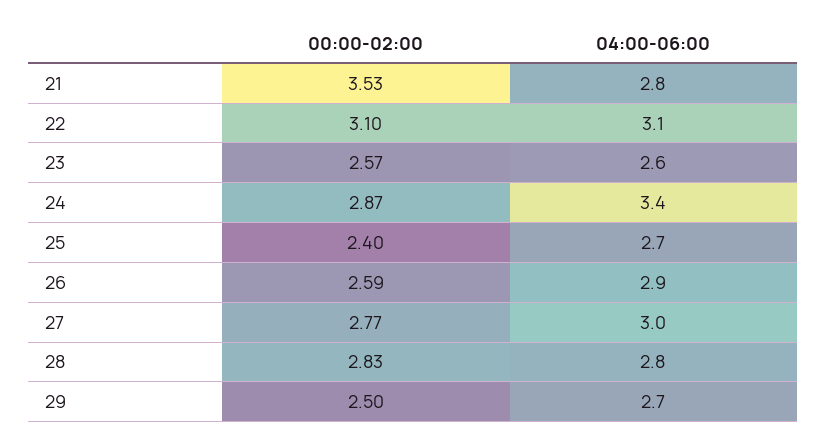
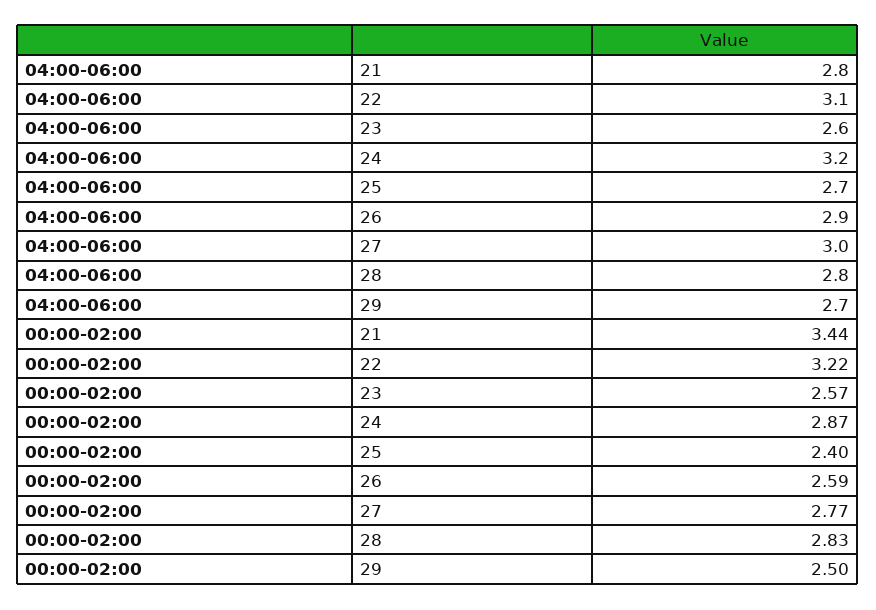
  {
    "00:00-02:00": {
-     "21": 3.53,
+     "21": 3.44,
-     "22": 3.1,
+     "22": 3.22,
      "23": 2.57,
      "24": 2.87,
      "25": 2.4,
      "26": 2.59,
      "27": 2.77,
      "28": 2.83,
      "29": 2.5
    },
    "04:00-06:00": {
      "21": 2.8,
      "22": 3.1,
      "23": 2.6,
-     "24": 3.4,
+     "24": 3.2,
      "25": 2.7,
      "26": 2.9,
      "27": 3,
      "28": 2.8,
      "29": 2.7
    }
  }

